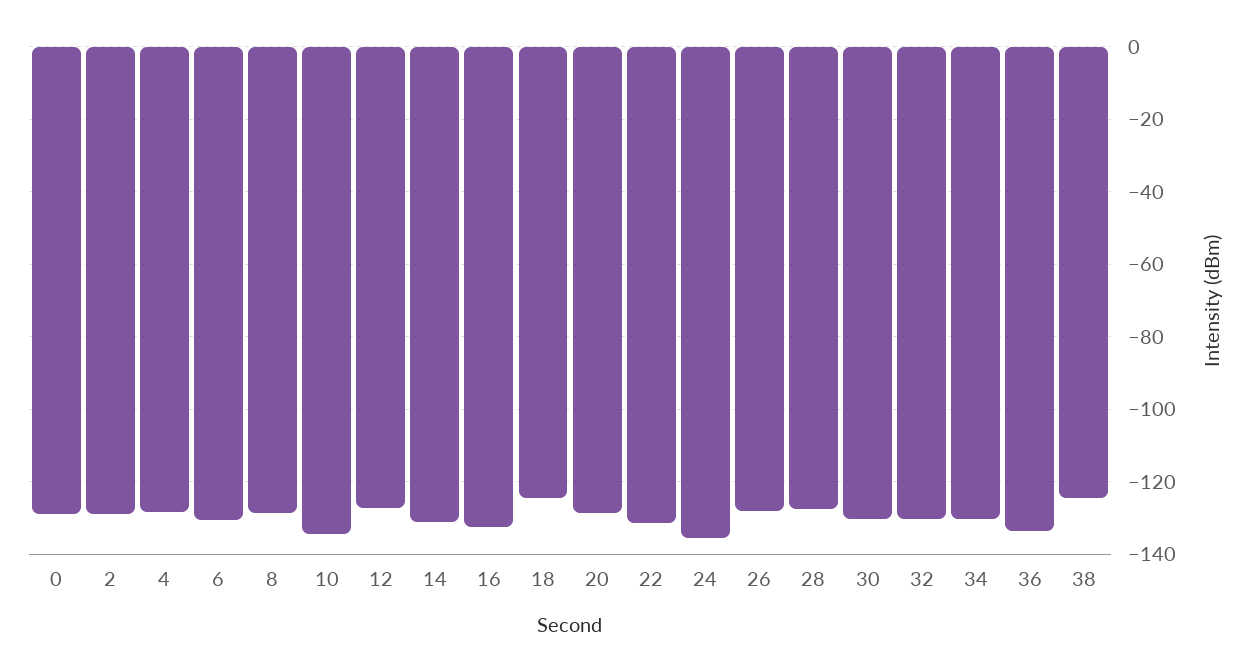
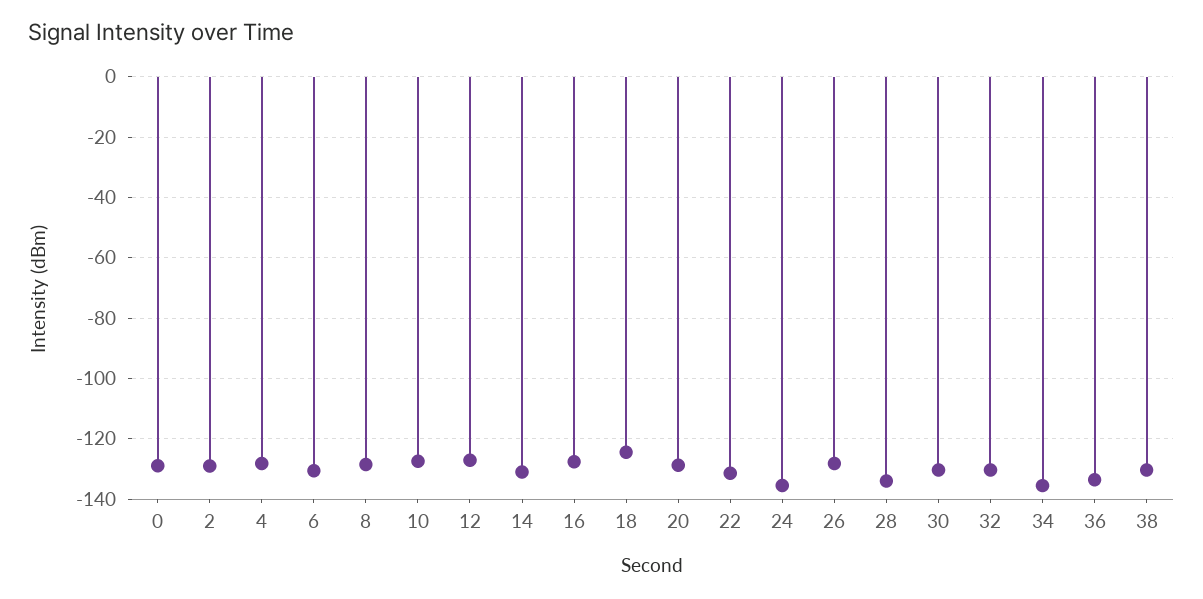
  {
    "0": -128,
    "2": -128,
    "4": -128,
    "6": -130,
    "8": -128,
-   "10": -134,
+   "10": -128,
    "12": -128,
    "14": -130,
-   "16": -132,
+   "16": -128,
    "18": -124,
    "20": -128,
    "22": -132,
    "24": -136,
    "26": -128,
-   "28": -128,
+   "28": -134,
    "30": -130,
    "32": -130,
-   "34": -130,
+   "34": -136,
    "36": -134,
-   "38": -124
+   "38": -130
  }

